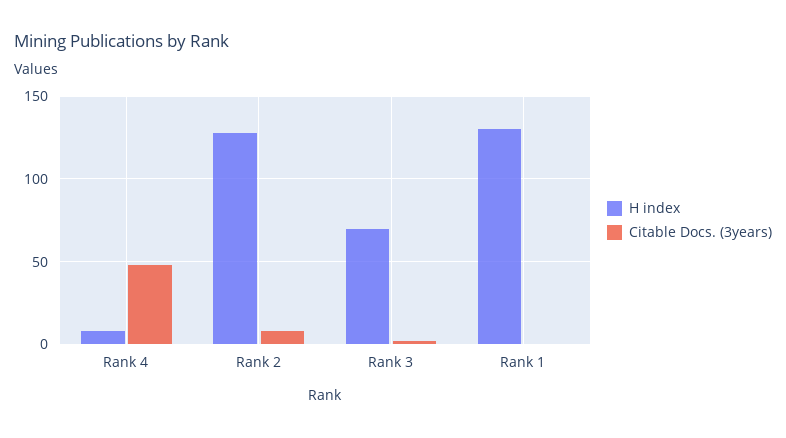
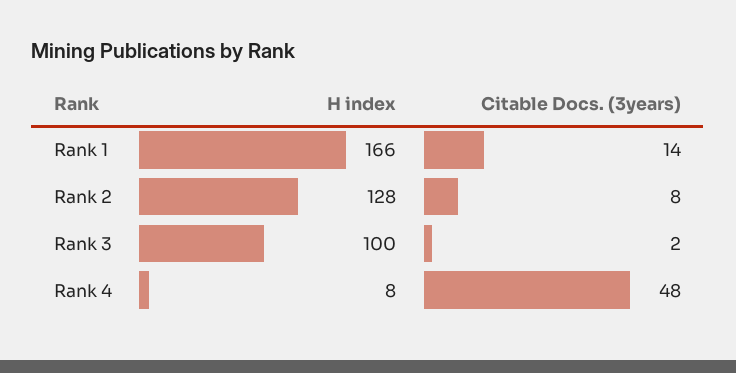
  {
    "H index": {
      "Rank 4": 8,
      "Rank 2": 128,
-     "Rank 3": 70,
+     "Rank 3": 100,
-     "Rank 1": 130
+     "Rank 1": 166
    },
    "Citable Docs. (3years)": {
      "Rank 4": 48,
      "Rank 2": 8,
      "Rank 3": 2,
-     "Rank 1": 0
+     "Rank 1": 14
    }
  }

